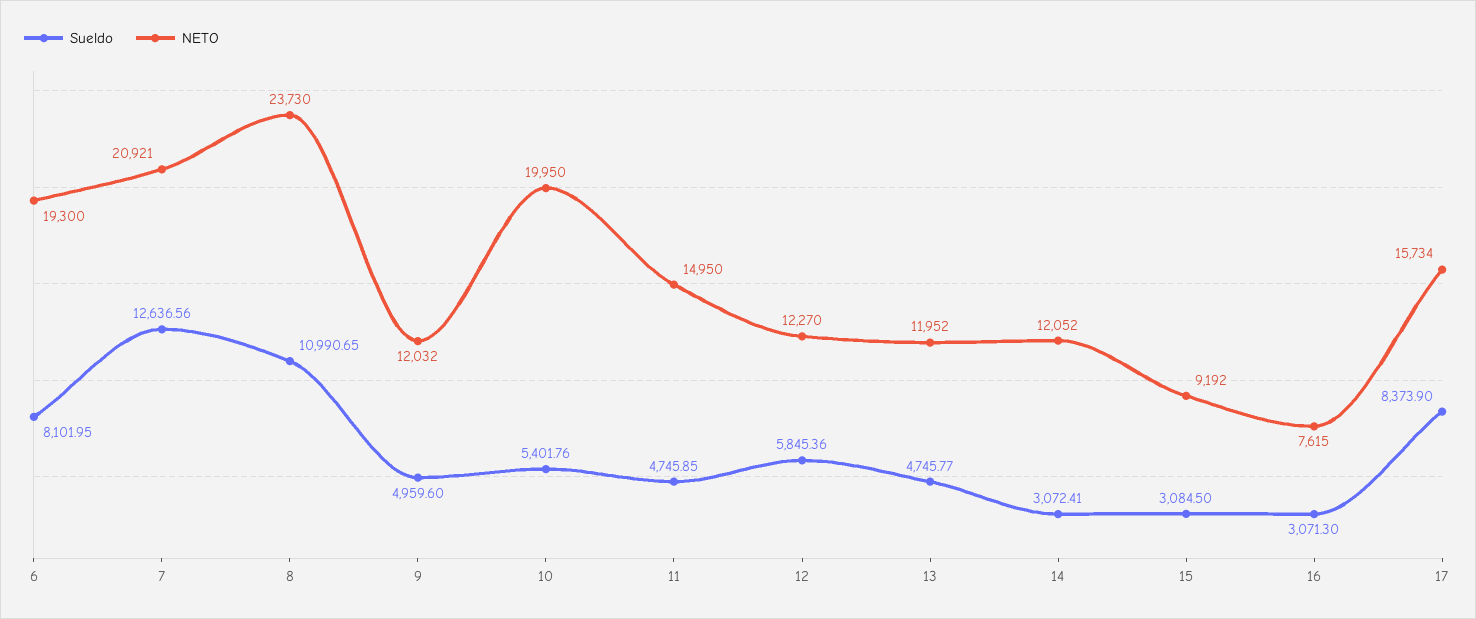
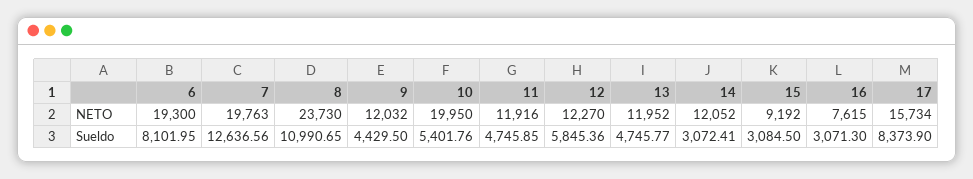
  {
    "Sueldo": {
      "6": 8101.95,
      "7": 12636.56,
      "8": 10990.65,
-     "9": 4959.6,
+     "9": 4429.5,
      "10": 5401.76,
      "11": 4745.85,
      "12": 5845.36,
      "13": 4745.77,
      "14": 3072.41,
      "15": 3084.5,
      "16": 3071.3,
      "17": 8373.9
    },
    "NETO": {
      "6": 19300,
-     "7": 20921,
+     "7": 19763,
      "8": 23730,
      "9": 12032,
      "10": 19950,
-     "11": 14950,
+     "11": 11916,
      "12": 12270,
      "13": 11952,
      "14": 12052,
      "15": 9192,
      "16": 7615,
      "17": 15734
    }
  }

